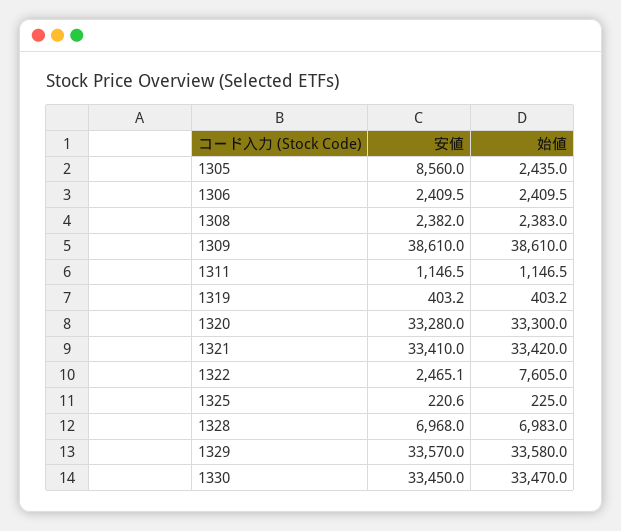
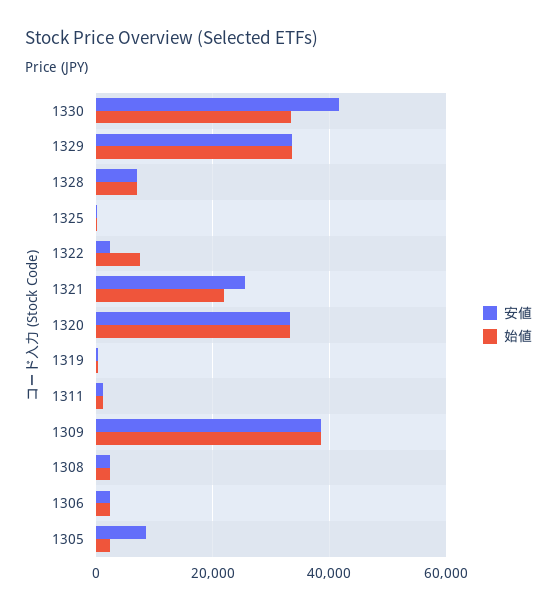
  {
    "安値": {
      "1305": 8560,
      "1306": 2409.5,
      "1308": 2382,
      "1309": 38610,
      "1311": 1146.5,
      "1319": 403.2,
      "1320": 33280,
-     "1321": 33410,
+     "1321": 26000,
      "1322": 2465.1,
      "1325": 220.6,
      "1328": 6968,
      "1329": 33570,
-     "1330": 33450
+     "1330": 42000
    },
    "始値": {
      "1305": 2435,
      "1306": 2409.5,
      "1308": 2383,
      "1309": 38610,
      "1311": 1146.5,
      "1319": 403.2,
      "1320": 33300,
-     "1321": 33420,
+     "1321": 22000,
      "1322": 7605,
      "1325": 225,
      "1328": 6983,
      "1329": 33580,
      "1330": 33470
    }
  }

